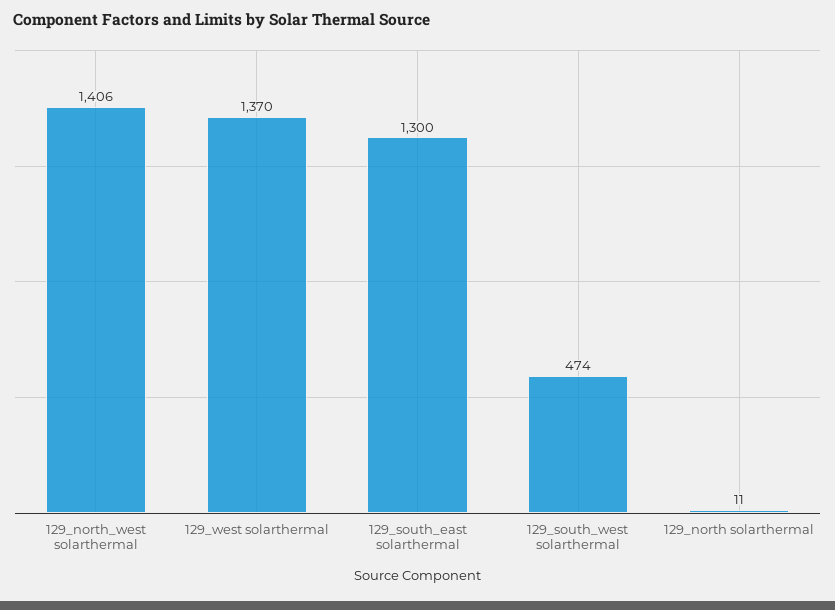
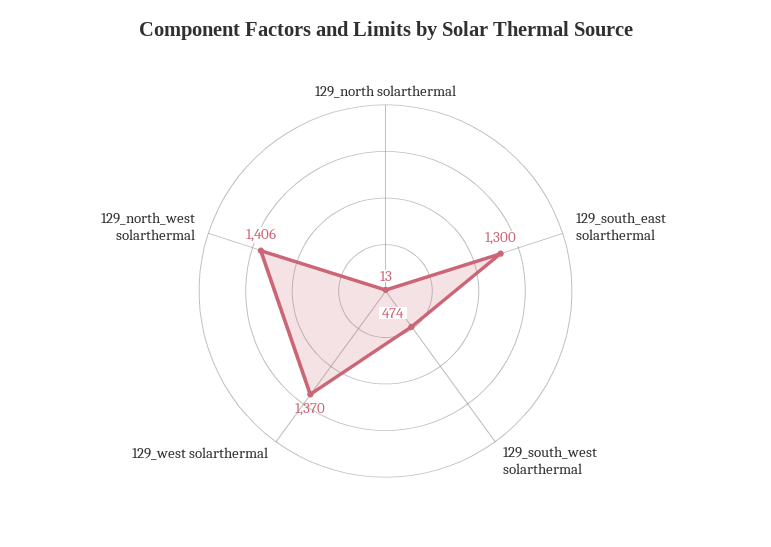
  {
    "129_north_west solarthermal": 1406,
    "129_west solarthermal": 1370,
    "129_south_east solarthermal": 1300,
    "129_south_west solarthermal": 474,
-   "129_north solarthermal": 11
+   "129_north solarthermal": 13
  }

